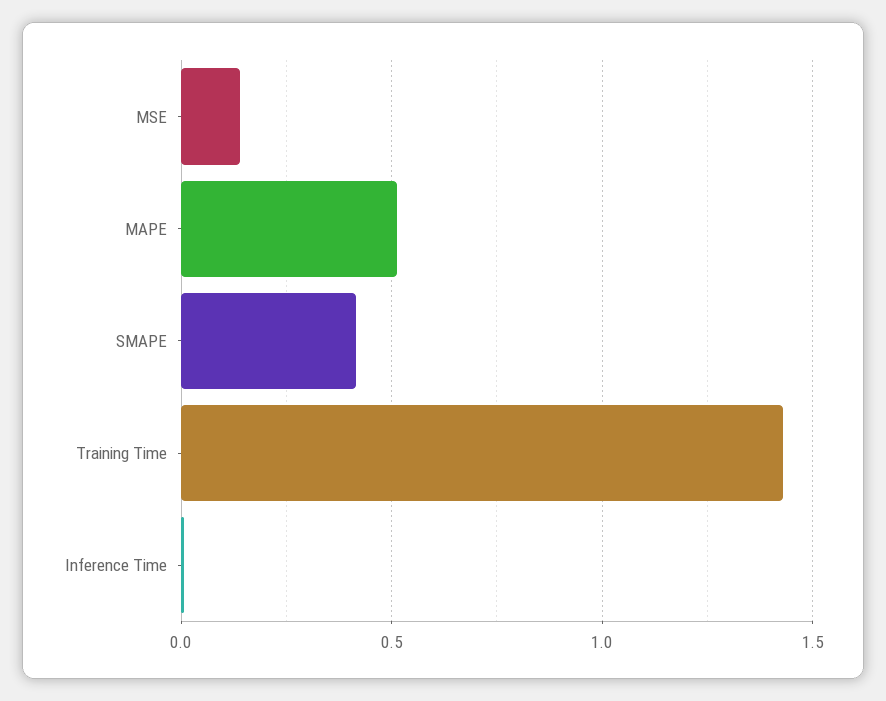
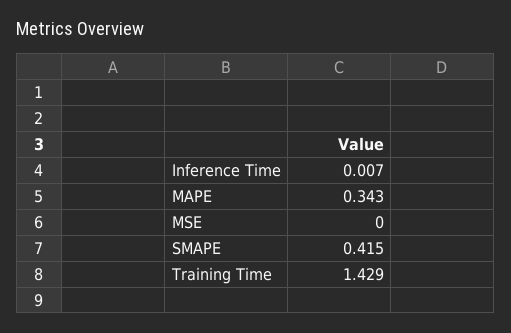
  {
-   "MSE": 0.15,
+   "MSE": 0,
-   "MAPE": 0.5,
+   "MAPE": 0.343,
    "SMAPE": 0.415,
    "Training Time": 1.429,
    "Inference Time": 0.007
  }

